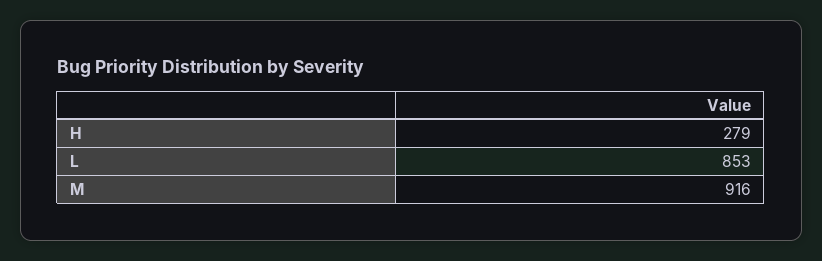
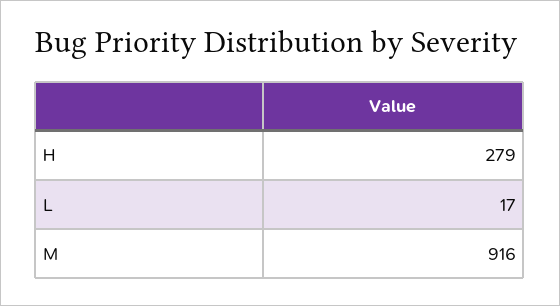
  {
    "H": 279,
-   "L": 853,
+   "L": 17,
    "M": 916
  }

